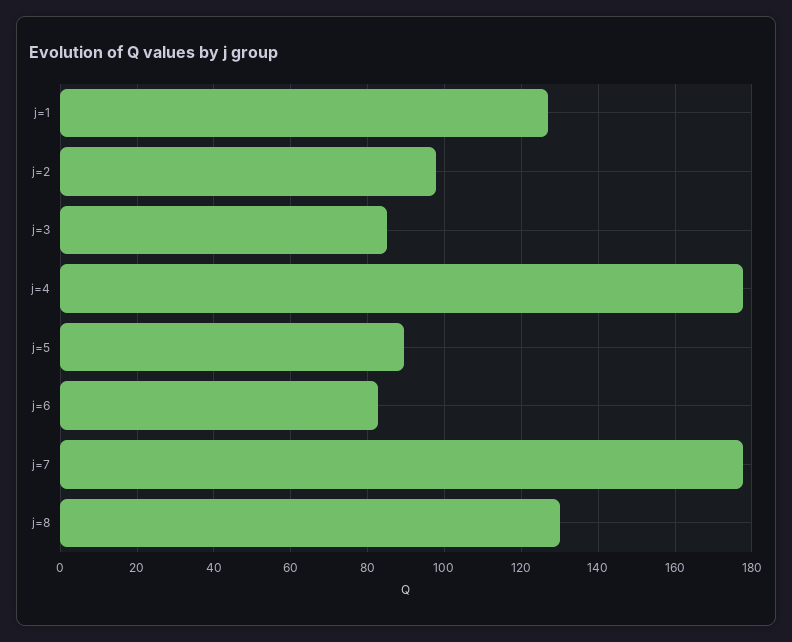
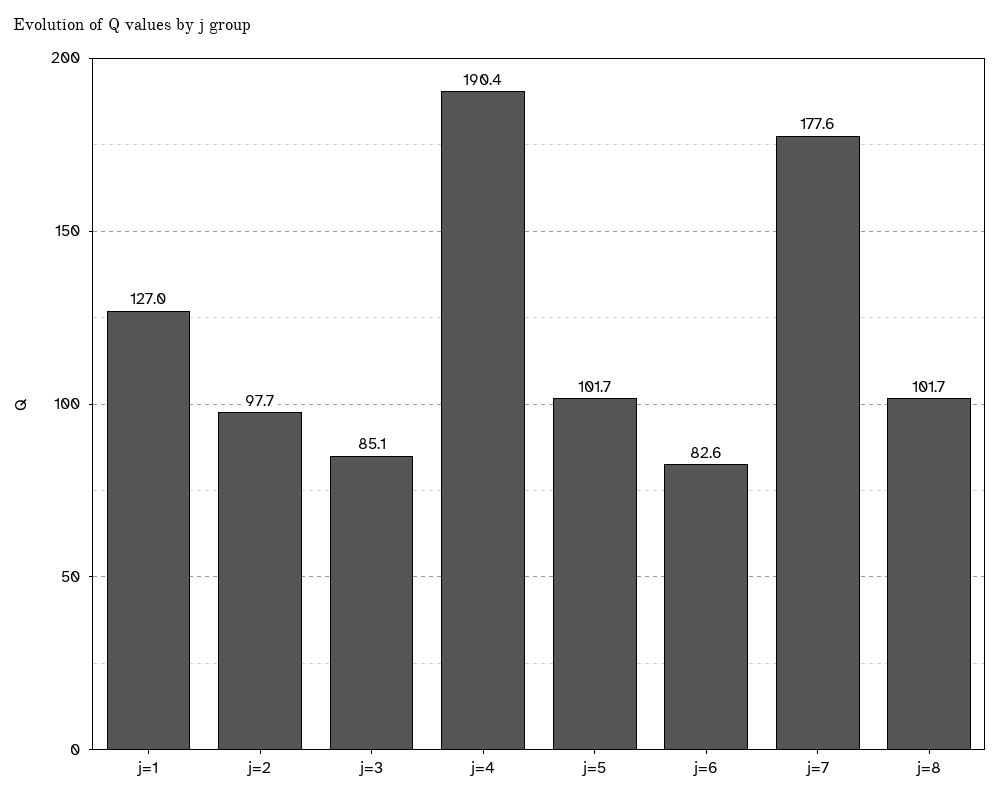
  {
    "j=1": 127,
    "j=2": 97.7,
    "j=3": 85.1,
-   "j=4": 178,
+   "j=4": 190.4,
-   "j=5": 90,
+   "j=5": 101.7,
    "j=6": 82.6,
    "j=7": 177.6,
-   "j=8": 130
+   "j=8": 101.7
  }

